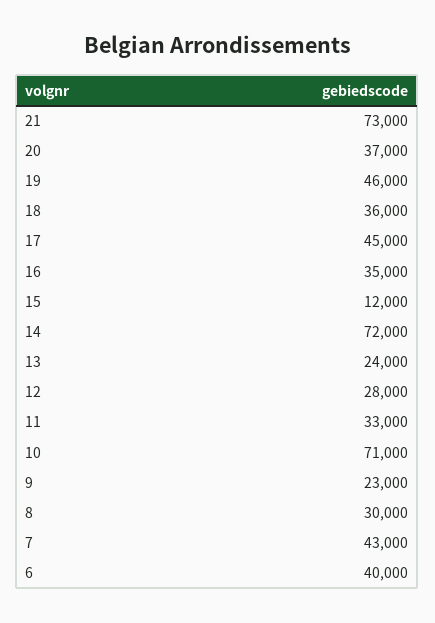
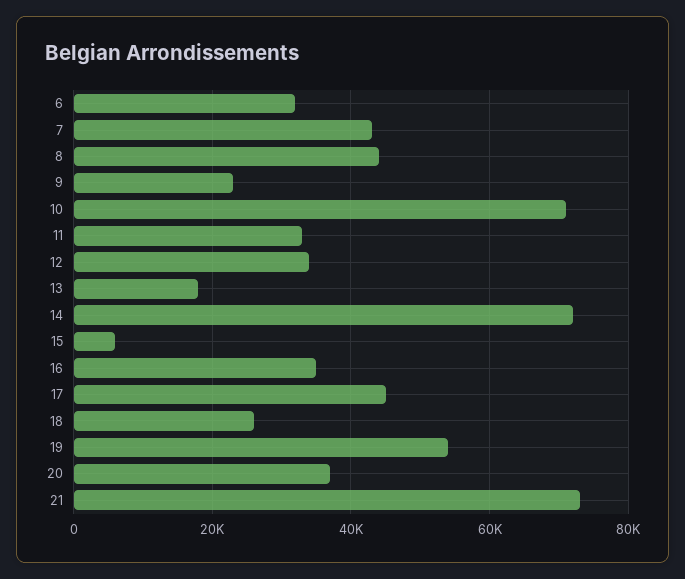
  {
    "21": 73000,
    "20": 37000,
-   "19": 46000,
+   "19": 54000,
-   "18": 36000,
+   "18": 26000,
    "17": 45000,
    "16": 35000,
-   "15": 12000,
+   "15": 6000,
    "14": 72000,
-   "13": 24000,
+   "13": 18000,
-   "12": 28000,
+   "12": 34000,
    "11": 33000,
    "10": 71000,
    "9": 23000,
-   "8": 30000,
+   "8": 44000,
    "7": 43000,
-   "6": 40000
+   "6": 32000
  }

